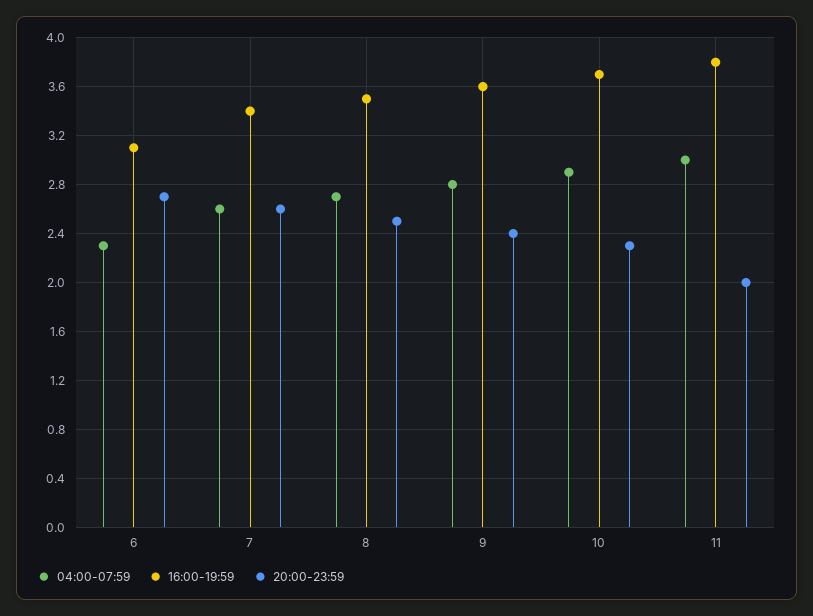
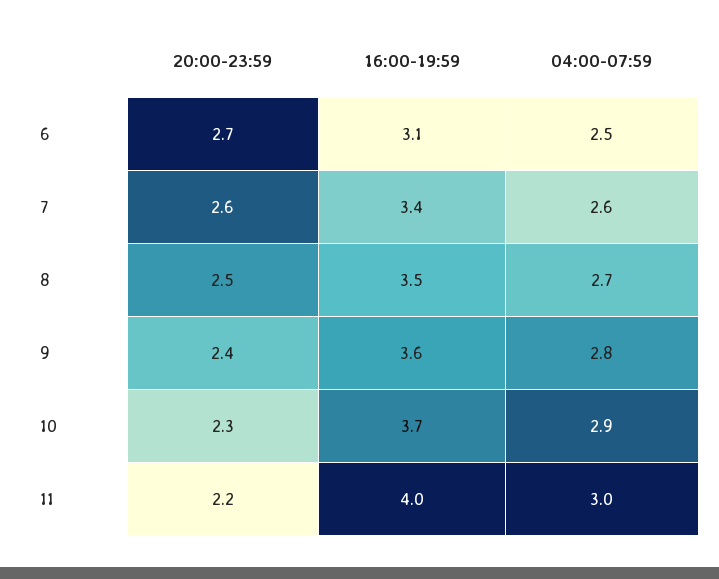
  {
    "04:00-07:59": {
-     "6": 2.3,
+     "6": 2.5,
      "7": 2.6,
      "8": 2.7,
      "9": 2.8,
      "10": 2.9,
      "11": 3
    },
    "16:00-19:59": {
      "6": 3.1,
      "7": 3.4,
      "8": 3.5,
      "9": 3.6,
      "10": 3.7,
-     "11": 3.8
+     "11": 4
    },
    "20:00-23:59": {
      "6": 2.7,
      "7": 2.6,
      "8": 2.5,
      "9": 2.4,
      "10": 2.3,
-     "11": 2
+     "11": 2.2
    }
  }

